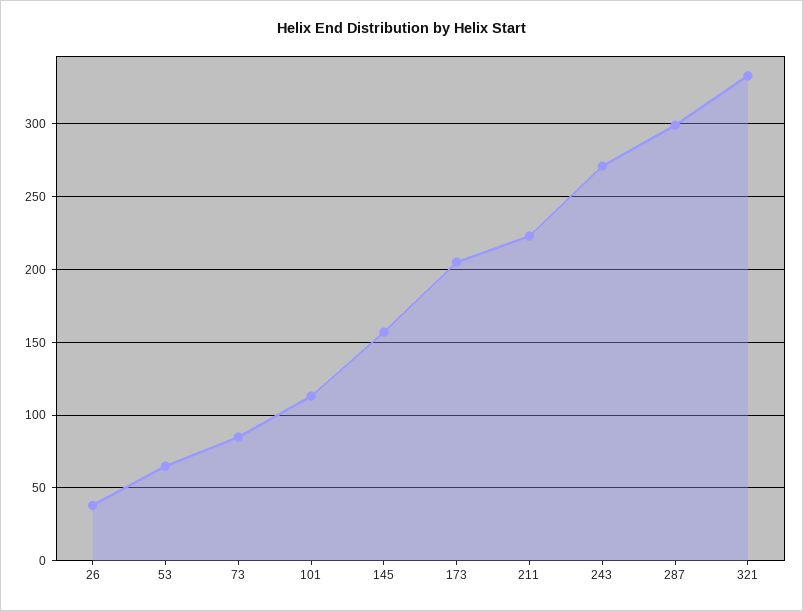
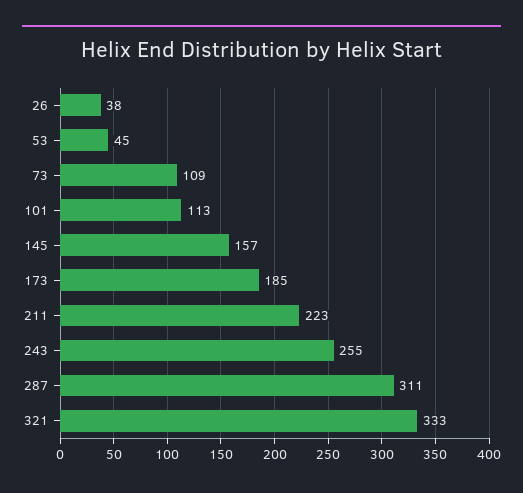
  {
    "26": 38,
-   "53": 65,
+   "53": 45,
-   "73": 85,
+   "73": 109,
    "101": 113,
    "145": 157,
-   "173": 205,
+   "173": 185,
    "211": 223,
-   "243": 270,
+   "243": 255,
-   "287": 300,
+   "287": 311,
    "321": 333
  }

